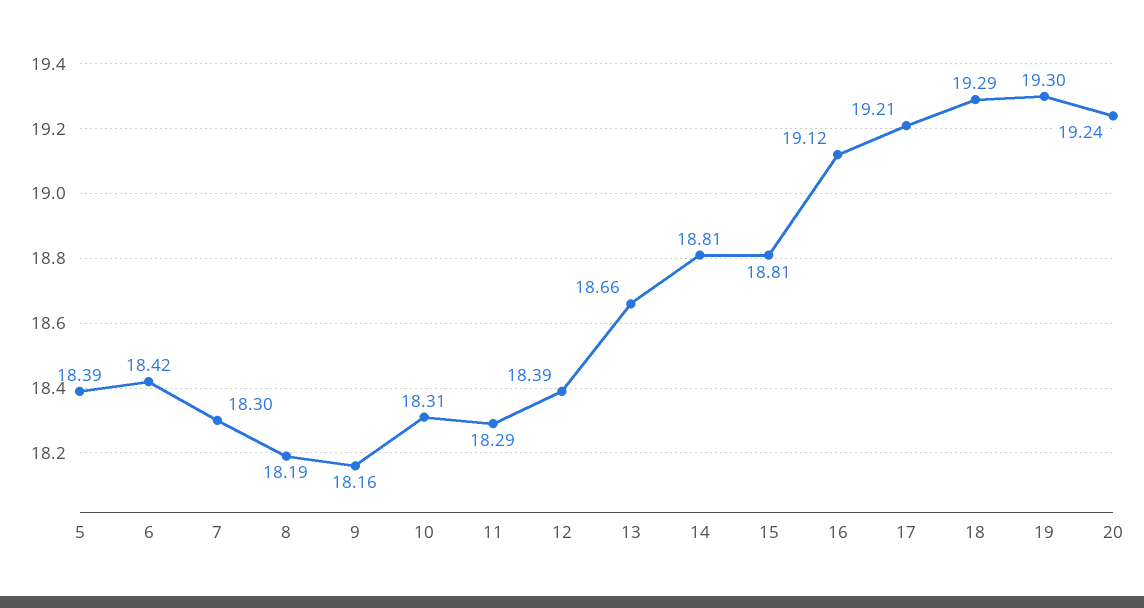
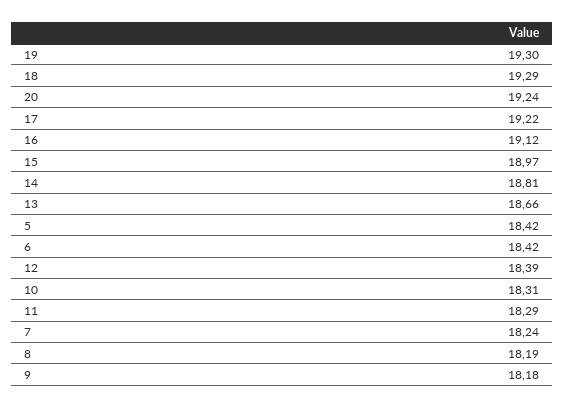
  {
-   "5": 18.39,
+   "5": 18.42,
    "6": 18.42,
-   "7": 18.3,
+   "7": 18.24,
    "8": 18.19,
-   "9": 18.16,
+   "9": 18.18,
    "10": 18.31,
    "11": 18.29,
    "12": 18.39,
    "13": 18.66,
    "14": 18.81,
-   "15": 18.81,
+   "15": 18.97,
    "16": 19.12,
-   "17": 19.21,
+   "17": 19.22,
    "18": 19.29,
    "19": 19.3,
    "20": 19.24
  }

